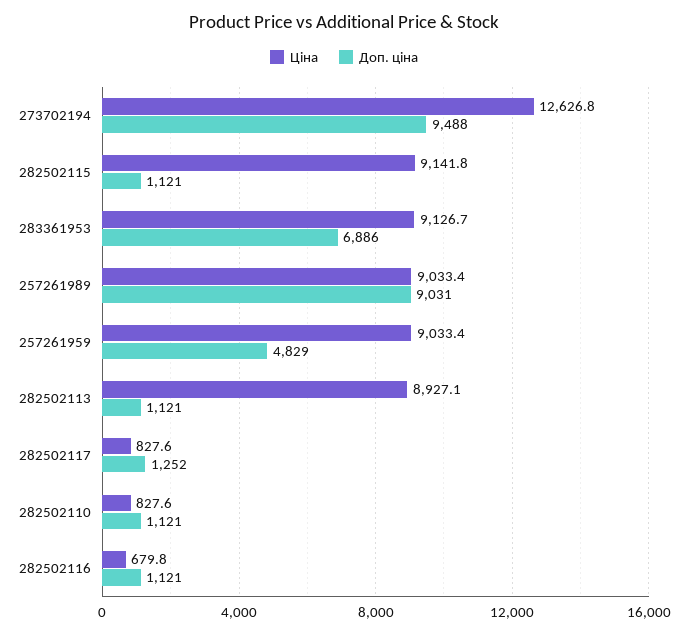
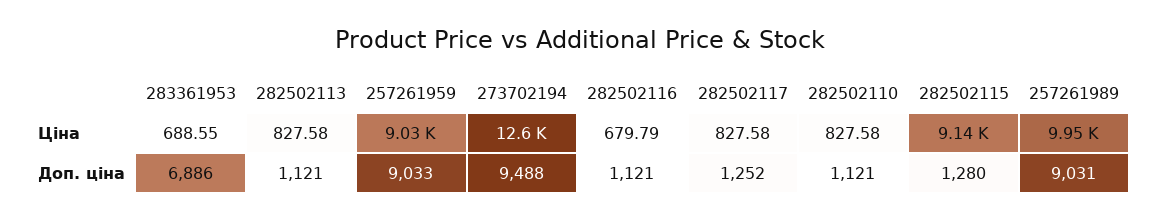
  {
    "Ціна": {
      "273702194": 12626.8,
      "282502115": 9141.8,
-     "283361953": 9126.7,
+     "283361953": 688.55,
-     "257261989": 9033.4,
+     "257261989": 9950,
      "257261959": 9033.4,
-     "282502113": 8927.1,
+     "282502113": 827.58,
      "282502117": 827.58,
      "282502110": 827.58,
      "282502116": 679.79
    },
    "Доп. ціна": {
      "273702194": 9488,
-     "282502115": 1121,
+     "282502115": 1280,
      "283361953": 6886,
      "257261989": 9031,
-     "257261959": 4829,
+     "257261959": 9033,
      "282502113": 1121,
      "282502117": 1252,
      "282502110": 1121,
      "282502116": 1121
    }
  }

